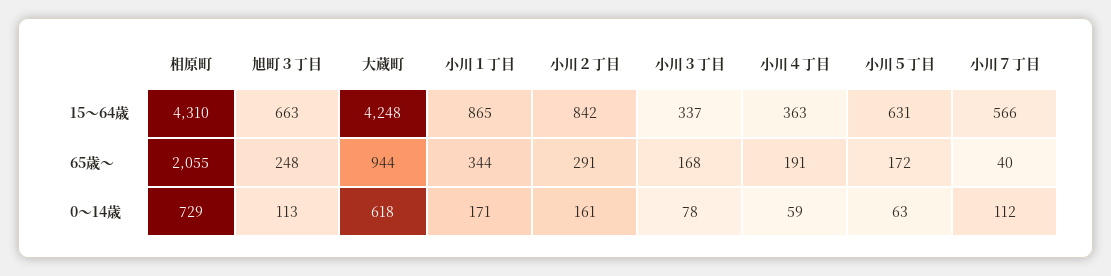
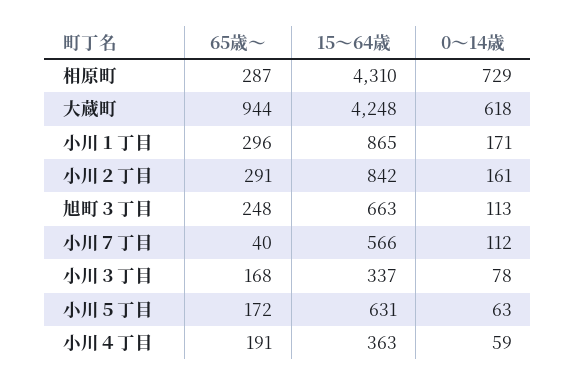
  {
    "相原町": {
      "15～64歳": 4310,
-     "65歳～": 2055,
+     "65歳～": 287,
      "0～14歳": 729
    },
    "旭町３丁目": {
      "15～64歳": 663,
      "65歳～": 248,
      "0～14歳": 113
    },
    "大蔵町": {
      "15～64歳": 4248,
      "65歳～": 944,
      "0～14歳": 618
    },
    "小川１丁目": {
      "15～64歳": 865,
-     "65歳～": 344,
+     "65歳～": 296,
      "0～14歳": 171
    },
    "小川２丁目": {
      "15～64歳": 842,
      "65歳～": 291,
      "0～14歳": 161
    },
    "小川３丁目": {
      "15～64歳": 337,
      "65歳～": 168,
      "0～14歳": 78
    },
    "小川４丁目": {
      "15～64歳": 363,
      "65歳～": 191,
      "0～14歳": 59
    },
    "小川５丁目": {
      "15～64歳": 631,
      "65歳～": 172,
      "0～14歳": 63
    },
    "小川７丁目": {
      "15～64歳": 566,
      "65歳～": 40,
      "0～14歳": 112
    }
  }

